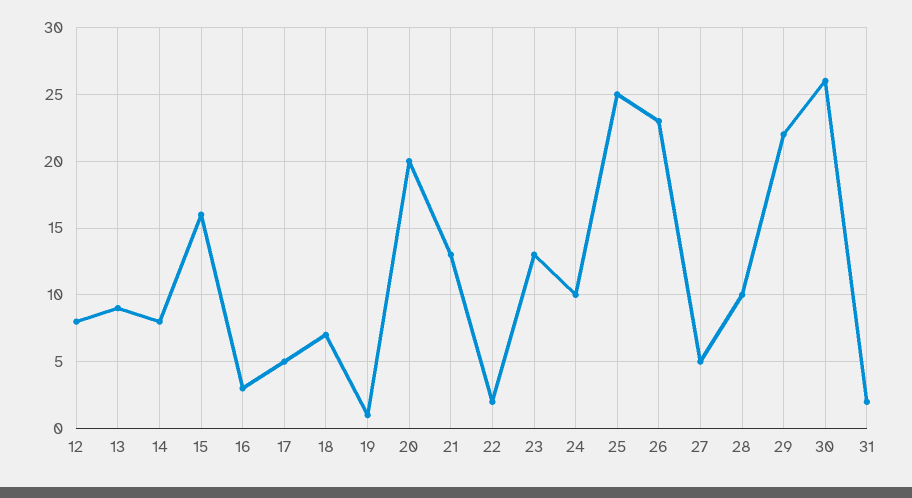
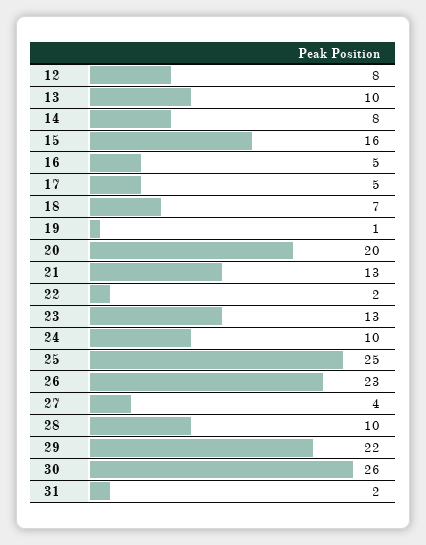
  {
    "12": 8,
-   "13": 9,
+   "13": 10,
    "14": 8,
    "15": 16,
-   "16": 3,
+   "16": 5,
    "17": 5,
    "18": 7,
    "19": 1,
    "20": 20,
    "21": 13,
    "22": 2,
    "23": 13,
    "24": 10,
    "25": 25,
    "26": 23,
-   "27": 5,
+   "27": 4,
    "28": 10,
    "29": 22,
    "30": 26,
    "31": 2
  }

